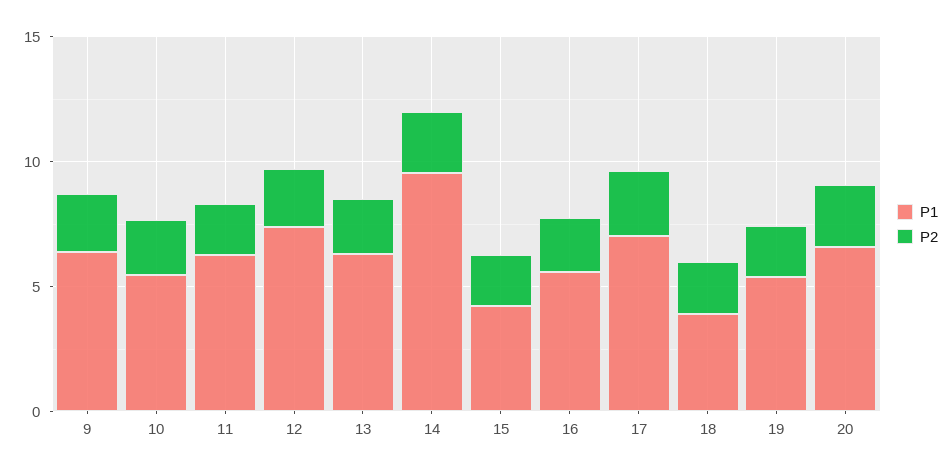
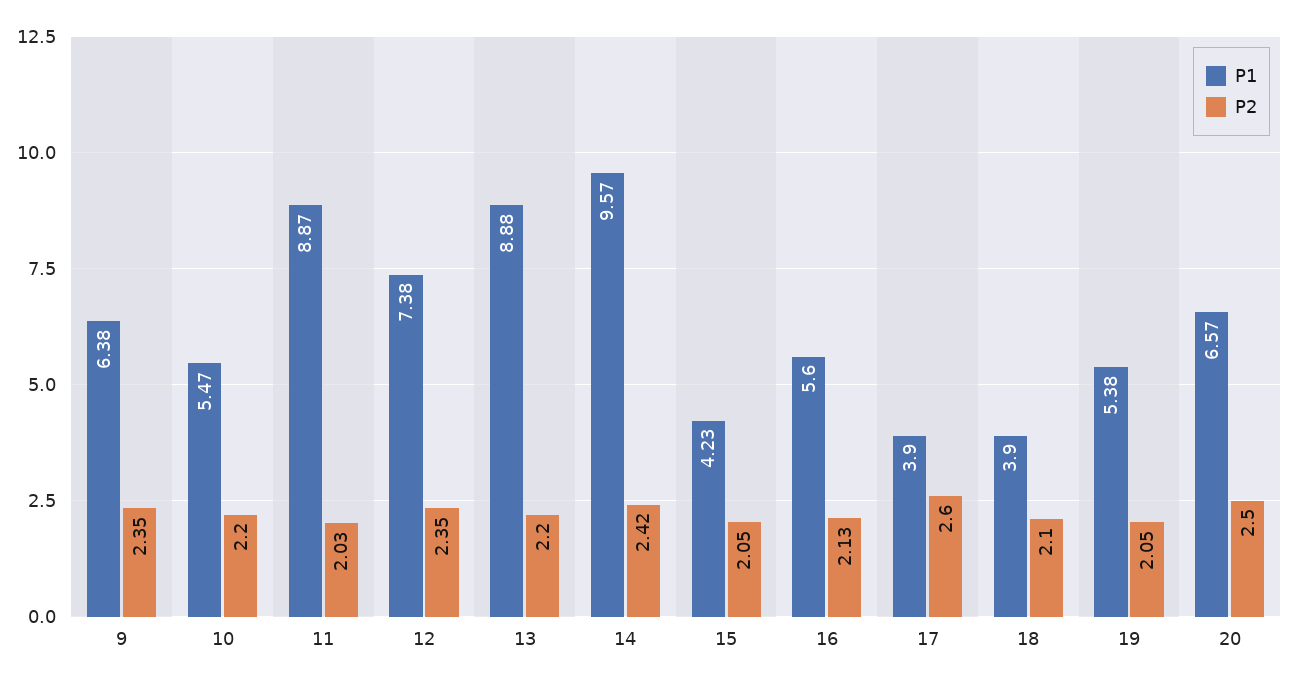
  {
    "P1": {
      "9": 6.38,
      "10": 5.47,
-     "11": 6,
+     "11": 8.87,
      "12": 7.38,
-     "13": 6,
+     "13": 8.88,
      "14": 9.57,
      "15": 4.23,
      "16": 5.6,
-     "17": 7,
+     "17": 3.9,
      "18": 3.9,
      "19": 5.38,
      "20": 6.57
    },
    "P2": {
      "9": 2.35,
      "10": 2.2,
      "11": 2.03,
      "12": 2.35,
      "13": 2.2,
      "14": 2.42,
      "15": 2.05,
      "16": 2.13,
      "17": 2.6,
      "18": 2.1,
      "19": 2.05,
      "20": 2.5
    }
  }

